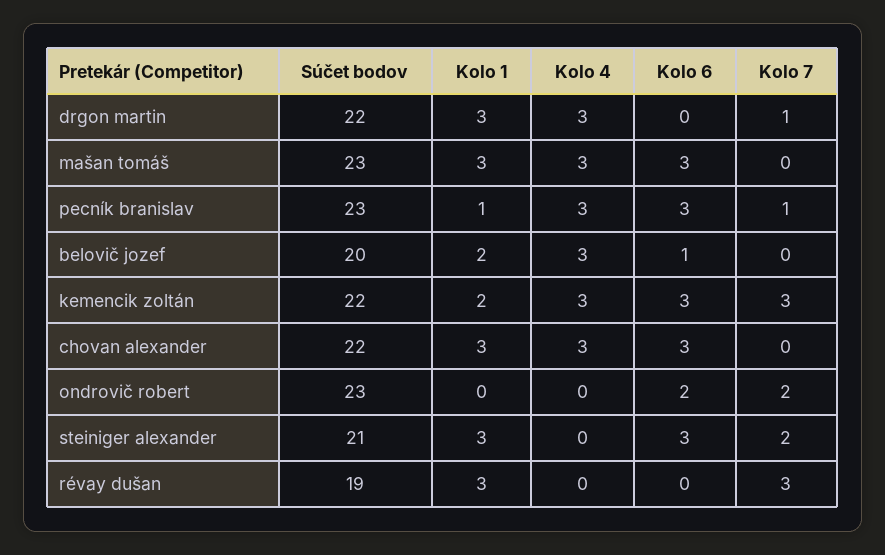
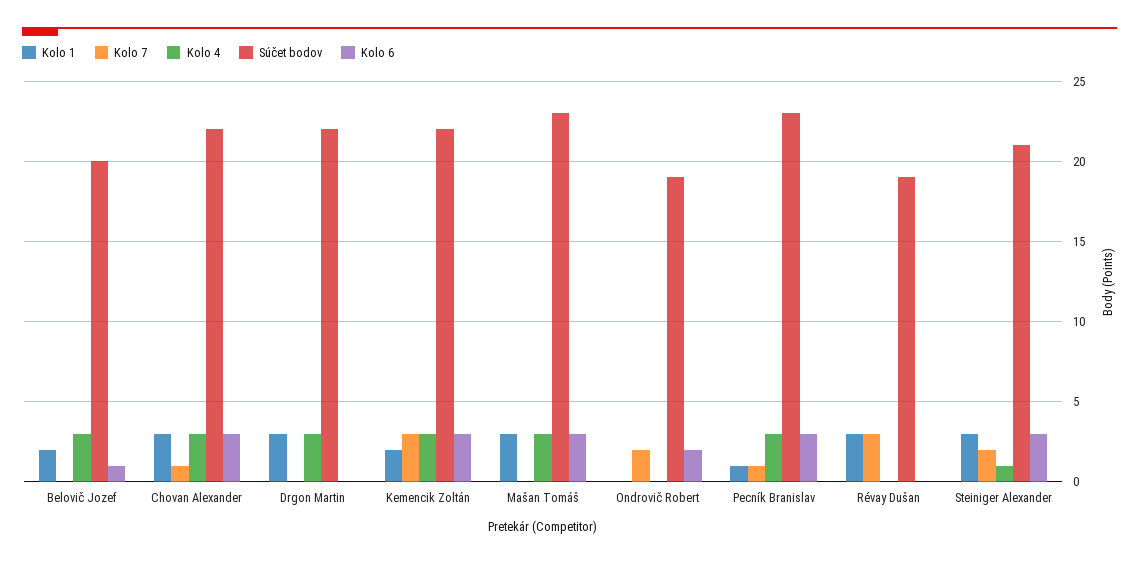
  {
    "Súčet bodov": {
      "drgon martin": 22,
      "mašan tomáš": 23,
      "pecník branislav": 23,
      "belovič jozef": 20,
      "kemencik zoltán": 22,
      "chovan alexander": 22,
-     "ondrovič robert": 23,
+     "ondrovič robert": 19,
      "steiniger alexander": 21,
      "révay dušan": 19
    },
    "Kolo 1": {
      "drgon martin": 3,
      "mašan tomáš": 3,
      "pecník branislav": 1,
      "belovič jozef": 2,
      "kemencik zoltán": 2,
      "chovan alexander": 3,
      "ondrovič robert": 0,
      "steiniger alexander": 3,
      "révay dušan": 3
    },
    "Kolo 4": {
      "drgon martin": 3,
      "mašan tomáš": 3,
      "pecník branislav": 3,
      "belovič jozef": 3,
      "kemencik zoltán": 3,
      "chovan alexander": 3,
      "ondrovič robert": 0,
-     "steiniger alexander": 0,
+     "steiniger alexander": 1,
      "révay dušan": 0
    },
    "Kolo 6": {
      "drgon martin": 0,
      "mašan tomáš": 3,
      "pecník branislav": 3,
      "belovič jozef": 1,
      "kemencik zoltán": 3,
      "chovan alexander": 3,
      "ondrovič robert": 2,
      "steiniger alexander": 3,
      "révay dušan": 0
    },
    "Kolo 7": {
-     "drgon martin": 1,
+     "drgon martin": 0,
      "mašan tomáš": 0,
      "pecník branislav": 1,
      "belovič jozef": 0,
      "kemencik zoltán": 3,
-     "chovan alexander": 0,
+     "chovan alexander": 1,
      "ondrovič robert": 2,
      "steiniger alexander": 2,
      "révay dušan": 3
    }
  }

